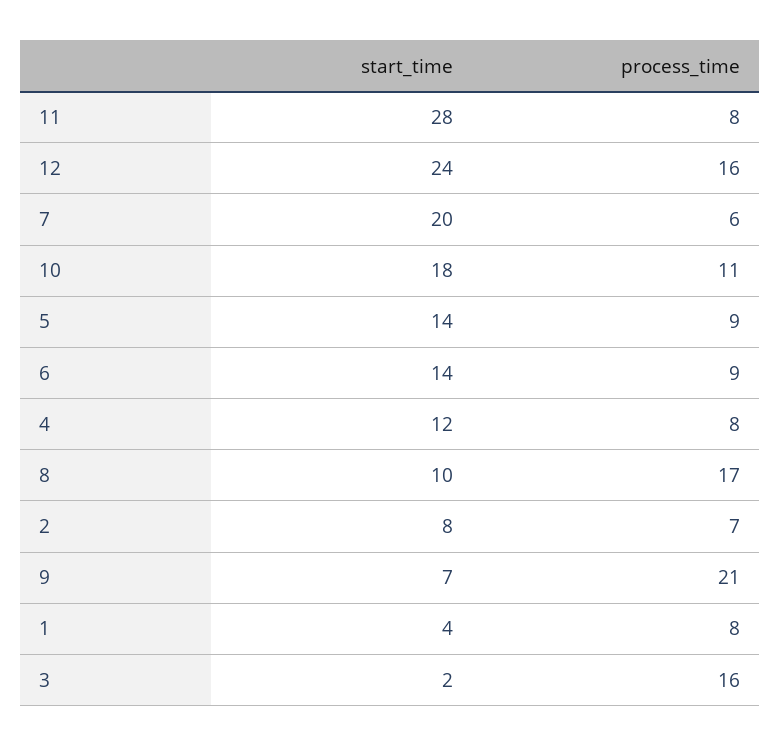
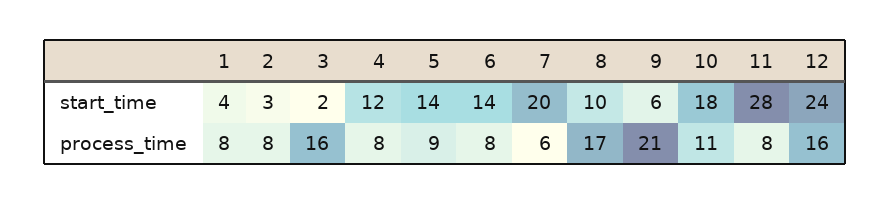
  {
    "start_time": {
      "11": 28,
      "12": 24,
      "7": 20,
      "10": 18,
      "5": 14,
      "6": 14,
      "4": 12,
      "8": 10,
-     "2": 8,
+     "2": 3,
-     "9": 7,
+     "9": 6,
      "1": 4,
      "3": 2
    },
    "process_time": {
      "11": 8,
      "12": 16,
      "7": 6,
      "10": 11,
      "5": 9,
-     "6": 9,
+     "6": 8,
      "4": 8,
      "8": 17,
-     "2": 7,
+     "2": 8,
      "9": 21,
      "1": 8,
      "3": 16
    }
  }

